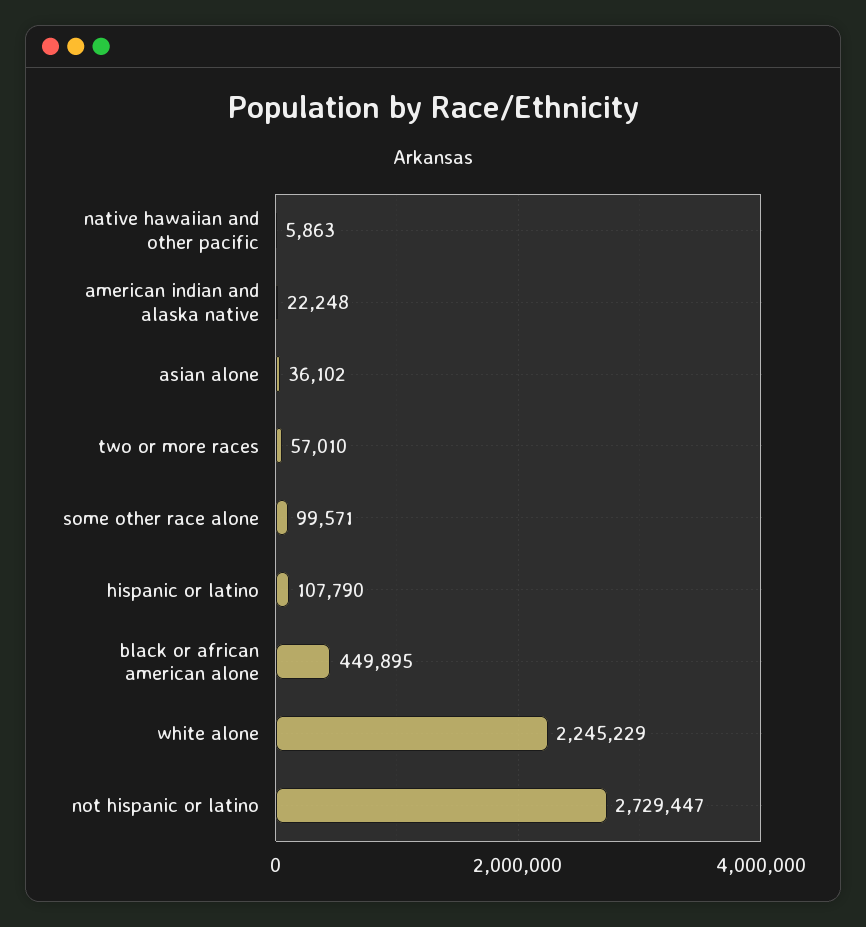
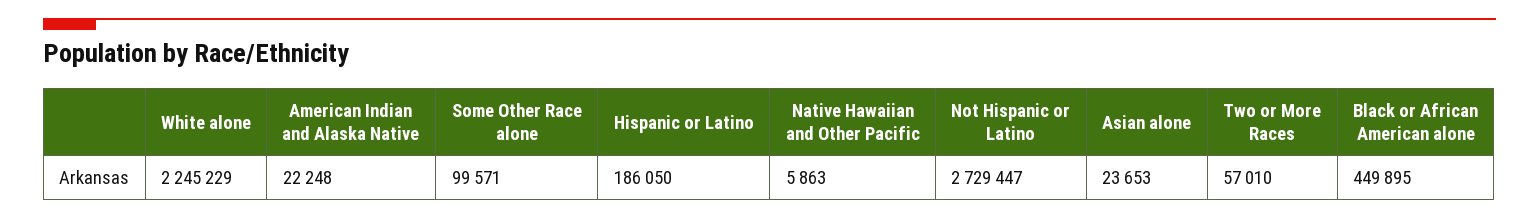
  {
    "native hawaiian and other pacific": 5863,
    "american indian and alaska native": 22248,
-   "asian alone": 36102,
+   "asian alone": 23653,
    "two or more races": 57010,
    "some other race alone": 99571,
-   "hispanic or latino": 107790,
+   "hispanic or latino": 186050,
    "black or african american alone": 449895,
    "white alone": 2245229,
    "not hispanic or latino": 2729447
  }

